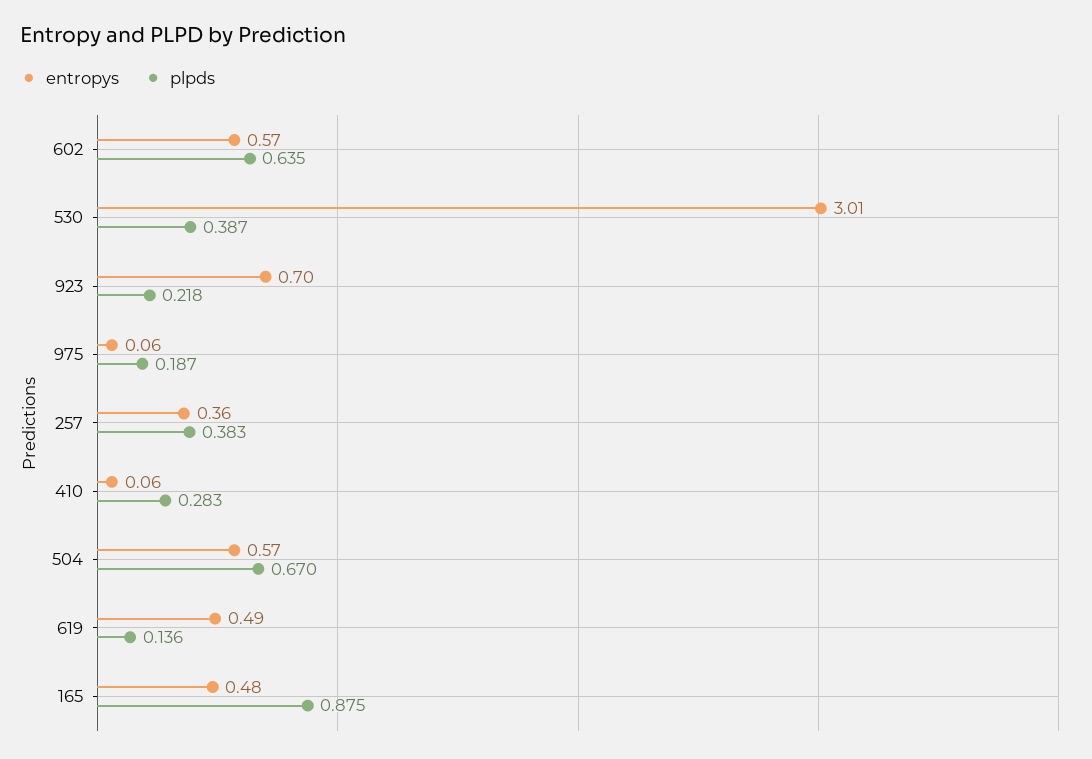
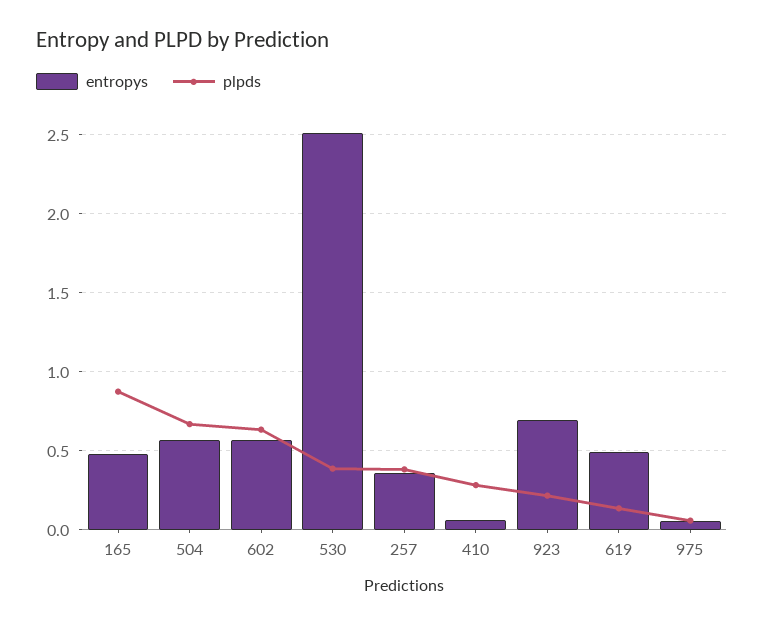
  {
    "entropys": {
      "602": 0.57,
-     "530": 3.01,
+     "530": 2.5,
      "923": 0.7,
      "975": 0.06,
      "257": 0.36,
      "410": 0.06,
      "504": 0.57,
      "619": 0.49,
      "165": 0.48
    },
    "plpds": {
      "602": 0.635,
      "530": 0.387,
      "923": 0.218,
-     "975": 0.187,
+     "975": 0.05,
      "257": 0.383,
      "410": 0.283,
      "504": 0.67,
      "619": 0.136,
      "165": 0.875
    }
  }

